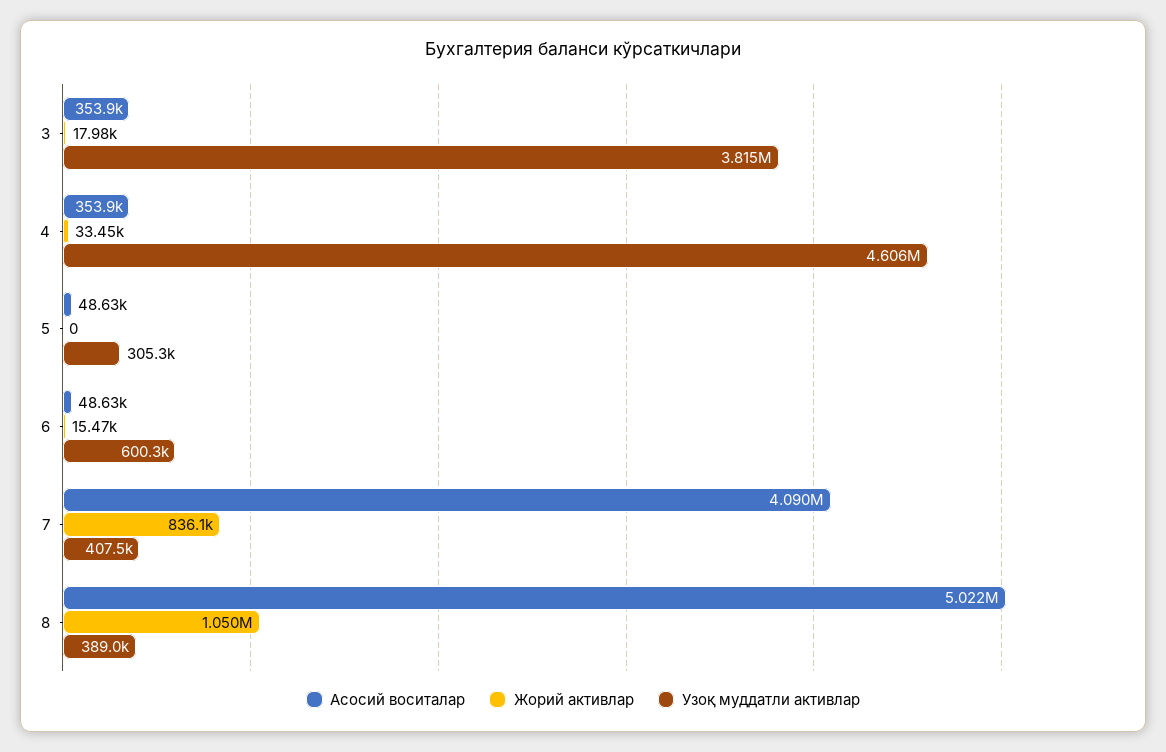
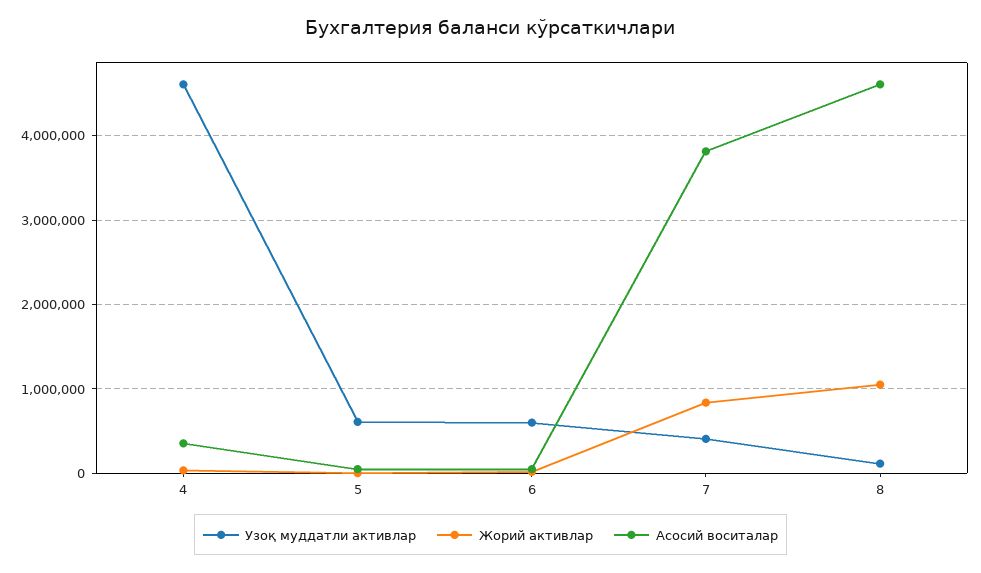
  {
    "Асосий воситалар": {
-     "3": 353900,
      "4": 353900,
      "5": 48630,
      "6": 48630,
-     "7": 4090000,
+     "7": 3800000,
-     "8": 5022000
+     "8": 4600000
    },
    "Жорий активлар": {
-     "3": 17980,
      "4": 33450,
      "5": 0,
      "6": 15470,
      "7": 836100,
      "8": 1050000
    },
    "Узоқ муддатли активлар": {
-     "3": 3815000,
      "4": 4606000,
-     "5": 305300,
+     "5": 600000,
      "6": 600300,
      "7": 407500,
-     "8": 389000
+     "8": 100000
    }
  }

